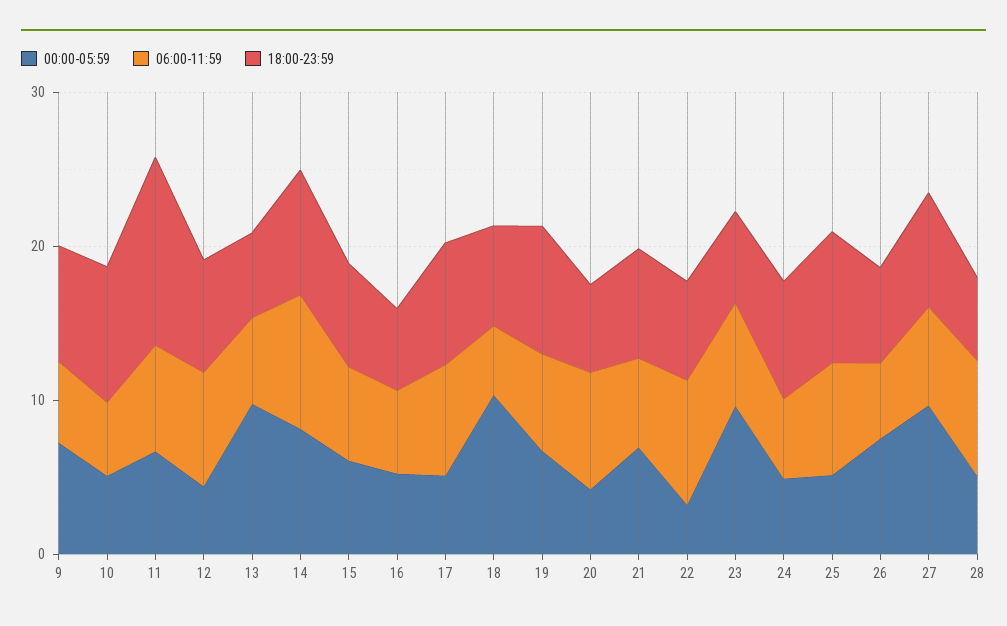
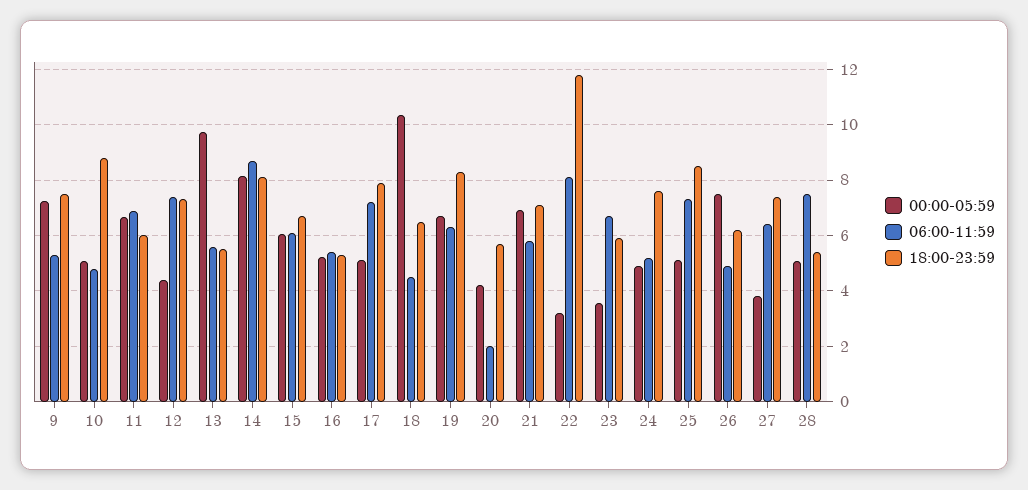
  {
    "00:00-05:59": {
      "9": 7.25,
      "10": 5,
      "11": 6.75,
      "12": 4.5,
      "13": 9.75,
      "14": 8.25,
      "15": 6,
      "16": 5.25,
      "17": 5,
      "18": 10.25,
      "19": 6.75,
      "20": 4.25,
      "21": 7,
      "22": 3.25,
-     "23": 10,
+     "23": 3.5,
      "24": 5,
      "25": 5.25,
      "26": 7.5,
-     "27": 10,
+     "27": 3.75,
      "28": 5
    },
    "06:00-11:59": {
      "9": 5.25,
      "10": 4.75,
      "11": 7,
      "12": 7.5,
      "13": 5.5,
      "14": 8.75,
      "15": 6,
      "16": 5.5,
      "17": 7.25,
      "18": 4.5,
      "19": 6.25,
-     "20": 8,
+     "20": 2,
      "21": 5.75,
      "22": 8,
      "23": 6.75,
      "24": 5.25,
      "25": 7.25,
      "26": 5,
      "27": 6.5,
      "28": 7.5
    },
    "18:00-23:59": {
      "9": 7.5,
      "10": 8.75,
-     "11": 12,
+     "11": 6,
      "12": 7.25,
      "13": 5.5,
      "14": 8,
      "15": 6.75,
      "16": 5.25,
      "17": 8,
      "18": 6.5,
      "19": 8.25,
      "20": 5.75,
      "21": 7,
-     "22": 6,
+     "22": 11.75,
      "23": 6,
      "24": 7.5,
      "25": 8.5,
      "26": 6.25,
      "27": 7.5,
      "28": 5.5
    }
  }

